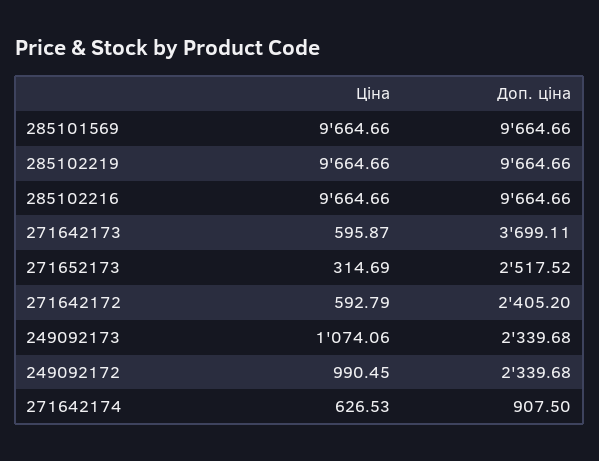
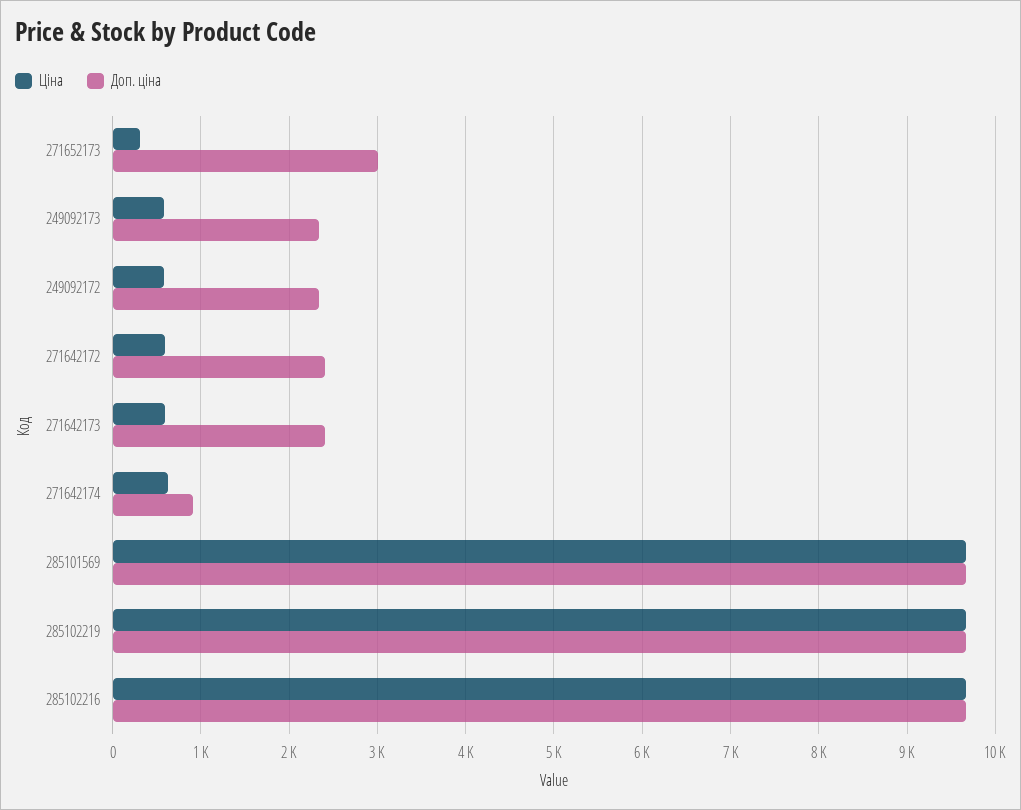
  {
    "Ціна": {
      "285101569": 9664.66,
      "285102219": 9664.66,
      "285102216": 9664.66,
      "271642173": 595.87,
      "271652173": 314.69,
      "271642172": 592.79,
-     "249092173": 1074.06,
+     "249092173": 600,
-     "249092172": 990.45,
+     "249092172": 600,
      "271642174": 626.53
    },
    "Доп. ціна": {
      "285101569": 9664.66,
      "285102219": 9664.66,
      "285102216": 9664.66,
-     "271642173": 3699.11,
+     "271642173": 2400,
-     "271652173": 2517.52,
+     "271652173": 3000,
      "271642172": 2405.2,
      "249092173": 2339.68,
      "249092172": 2339.68,
      "271642174": 907.5
    }
  }

